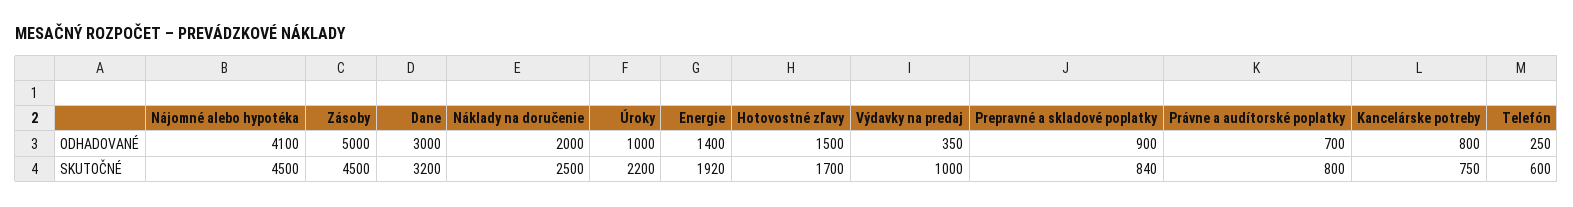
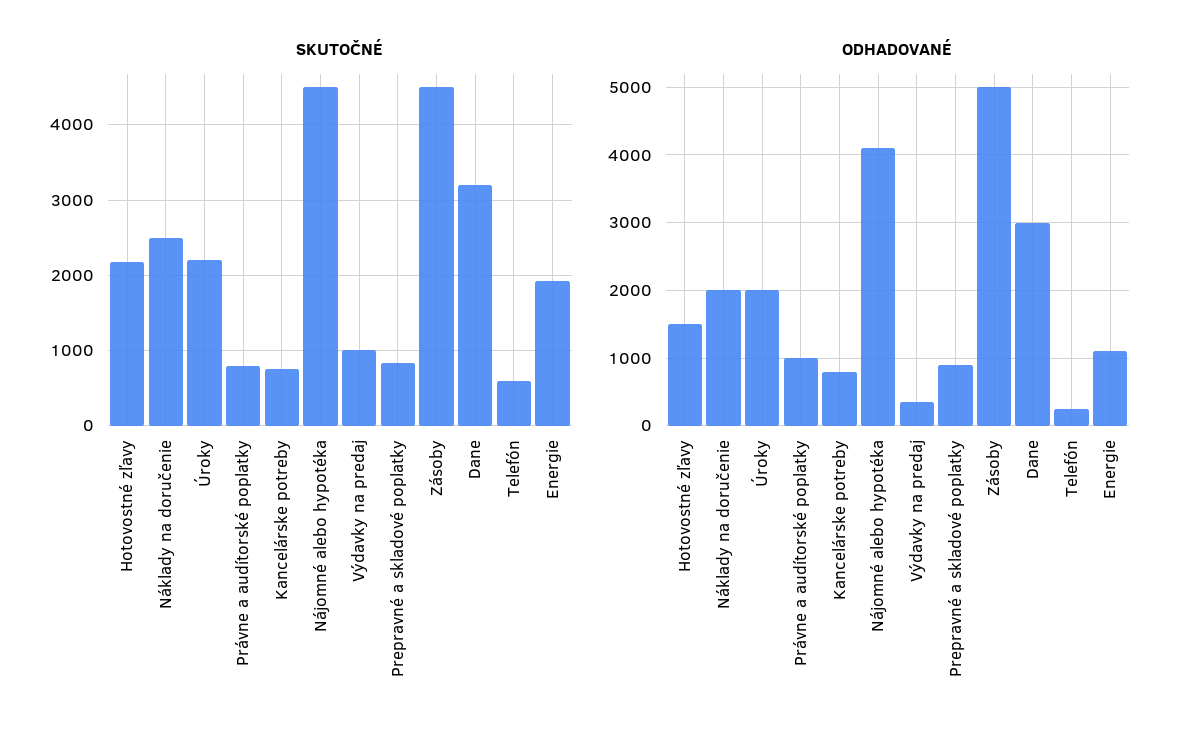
  {
    "ODHADOVANÉ": {
      "Nájomné alebo hypotéka": 4100,
      "Zásoby": 5000,
      "Dane": 3000,
      "Náklady na doručenie": 2000,
-     "Úroky": 1000,
+     "Úroky": 2000,
-     "Energie": 1400,
+     "Energie": 1100,
      "Hotovostné zľavy": 1500,
      "Výdavky na predaj": 350,
      "Prepravné a skladové poplatky": 900,
-     "Právne a audítorské poplatky": 700,
+     "Právne a audítorské poplatky": 1000,
      "Kancelárske potreby": 800,
      "Telefón": 250
    },
    "SKUTOČNÉ": {
      "Nájomné alebo hypotéka": 4500,
      "Zásoby": 4500,
      "Dane": 3200,
      "Náklady na doručenie": 2500,
      "Úroky": 2200,
      "Energie": 1920,
-     "Hotovostné zľavy": 1700,
+     "Hotovostné zľavy": 2200,
      "Výdavky na predaj": 1000,
      "Prepravné a skladové poplatky": 840,
      "Právne a audítorské poplatky": 800,
      "Kancelárske potreby": 750,
      "Telefón": 600
    }
  }

